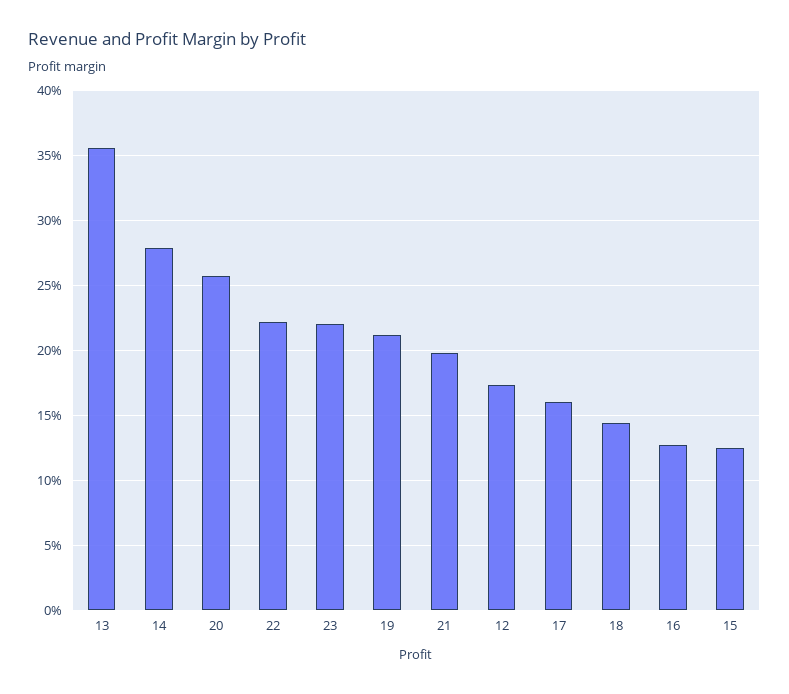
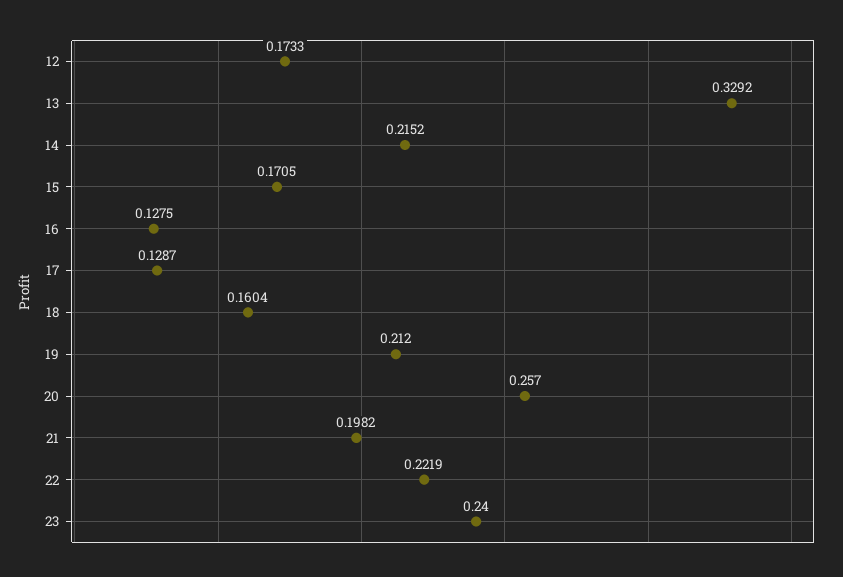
  {
-   "13": 0.355,
+   "13": 0.3292,
-   "14": 0.28,
+   "14": 0.2152,
    "20": 0.257,
    "22": 0.2219,
-   "23": 0.22,
+   "23": 0.24,
    "19": 0.212,
    "21": 0.1982,
    "12": 0.1733,
-   "17": 0.16,
+   "17": 0.1287,
-   "18": 0.145,
+   "18": 0.1604,
    "16": 0.1275,
-   "15": 0.125
+   "15": 0.1705
  }

